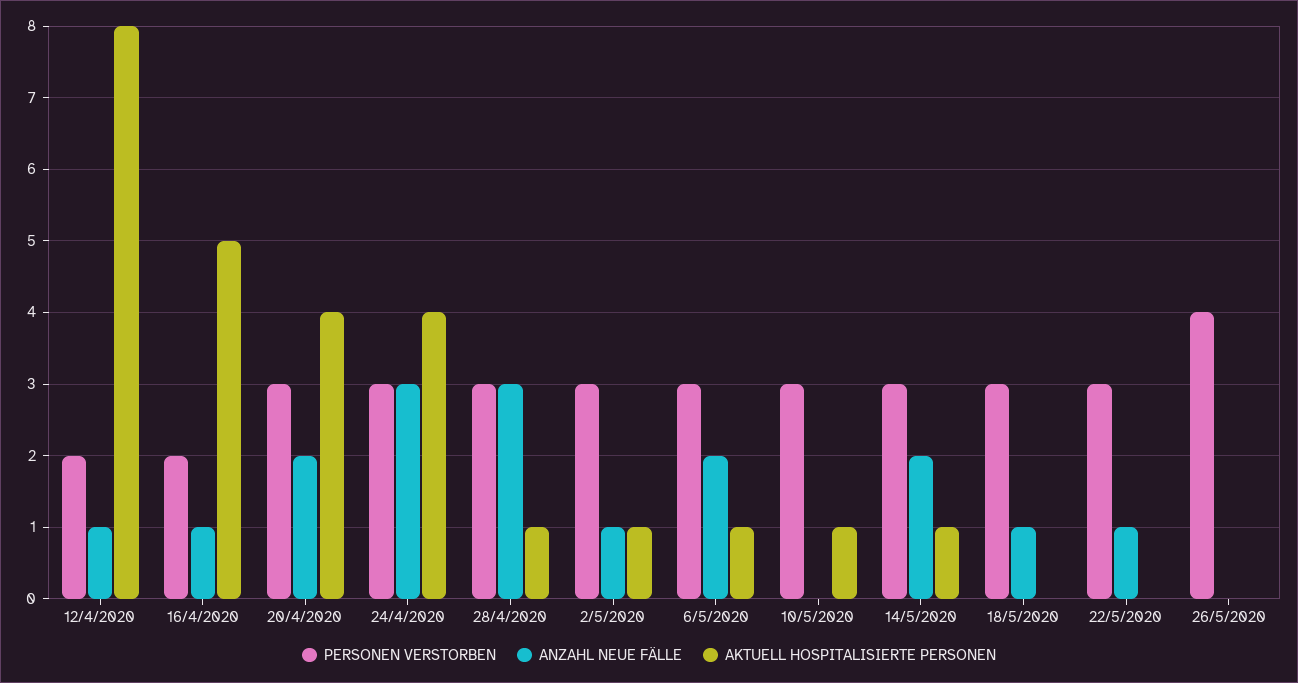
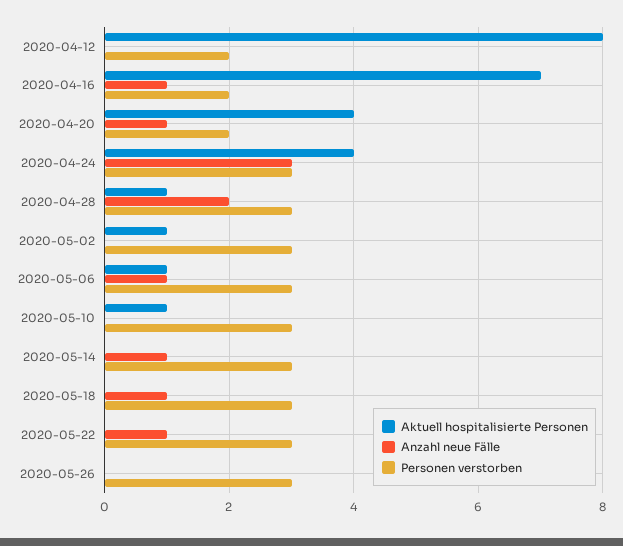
  {
    "PERSONEN VERSTORBEN": {
      "12/4/2020": 2,
      "16/4/2020": 2,
-     "20/4/2020": 3,
+     "20/4/2020": 2,
      "24/4/2020": 3,
      "28/4/2020": 3,
      "2/5/2020": 3,
      "6/5/2020": 3,
      "10/5/2020": 3,
      "14/5/2020": 3,
      "18/5/2020": 3,
      "22/5/2020": 3,
-     "26/5/2020": 4
+     "26/5/2020": 3
    },
    "ANZAHL NEUE FÄLLE": {
-     "12/4/2020": 1,
+     "12/4/2020": 0,
      "16/4/2020": 1,
-     "20/4/2020": 2,
+     "20/4/2020": 1,
      "24/4/2020": 3,
-     "28/4/2020": 3,
+     "28/4/2020": 2,
-     "2/5/2020": 1,
+     "2/5/2020": 0,
-     "6/5/2020": 2,
+     "6/5/2020": 1,
      "10/5/2020": 0,
-     "14/5/2020": 2,
+     "14/5/2020": 1,
      "18/5/2020": 1,
      "22/5/2020": 1,
      "26/5/2020": 0
    },
    "AKTUELL HOSPITALISIERTE PERSONEN": {
      "12/4/2020": 8,
-     "16/4/2020": 5,
+     "16/4/2020": 7,
      "20/4/2020": 4,
      "24/4/2020": 4,
      "28/4/2020": 1,
      "2/5/2020": 1,
      "6/5/2020": 1,
      "10/5/2020": 1,
-     "14/5/2020": 1,
+     "14/5/2020": 0,
      "18/5/2020": 0,
      "22/5/2020": 0,
      "26/5/2020": 0
    }
  }

